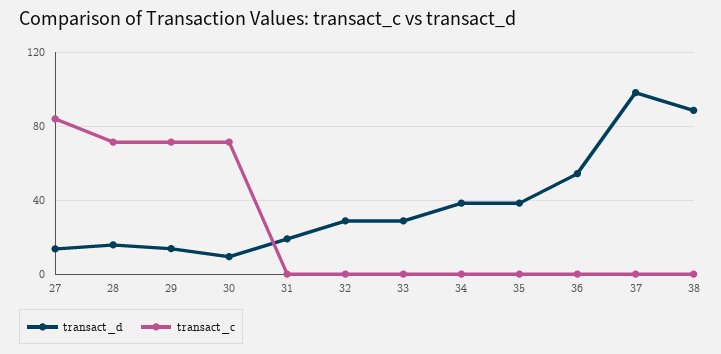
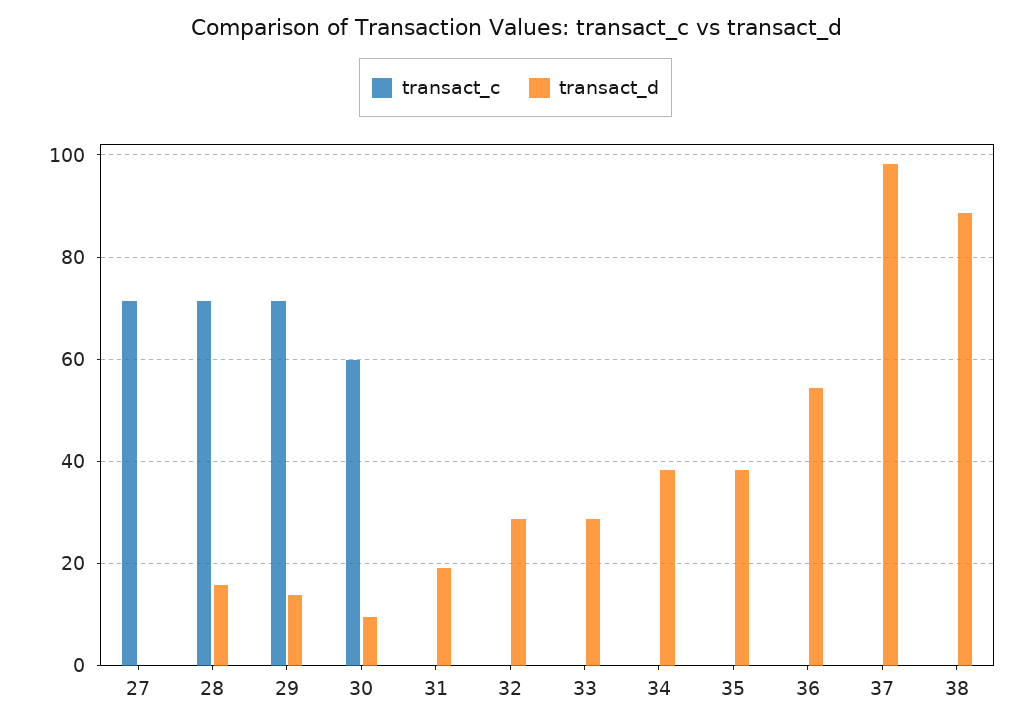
  {
    "transact_d": {
-     "27": 15,
+     "27": 0,
      "28": 16,
      "29": 14,
      "30": 10,
      "31": 20,
      "32": 28,
      "33": 28,
      "34": 38,
      "35": 38,
      "36": 54,
      "37": 98,
      "38": 88
    },
    "transact_c": {
-     "27": 85,
+     "27": 72,
      "28": 72,
      "29": 72,
-     "30": 70,
+     "30": 60,
      "31": 0,
      "32": 0,
      "33": 0,
      "34": 0,
      "35": 0,
      "36": 0,
      "37": 0,
      "38": 0
    }
  }

